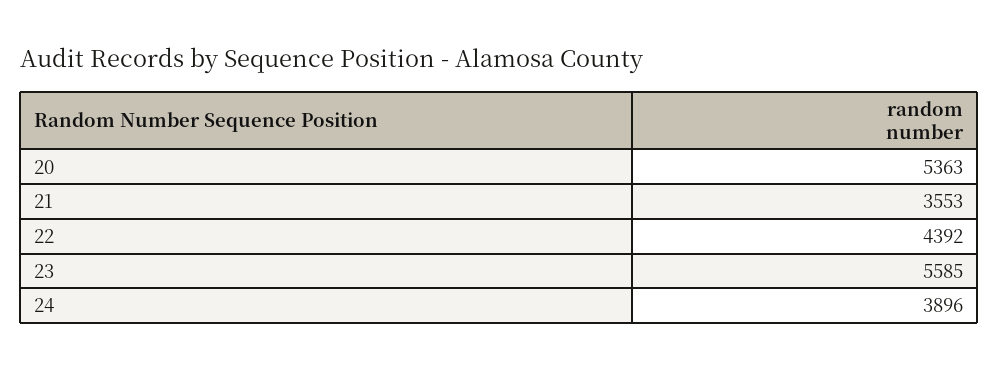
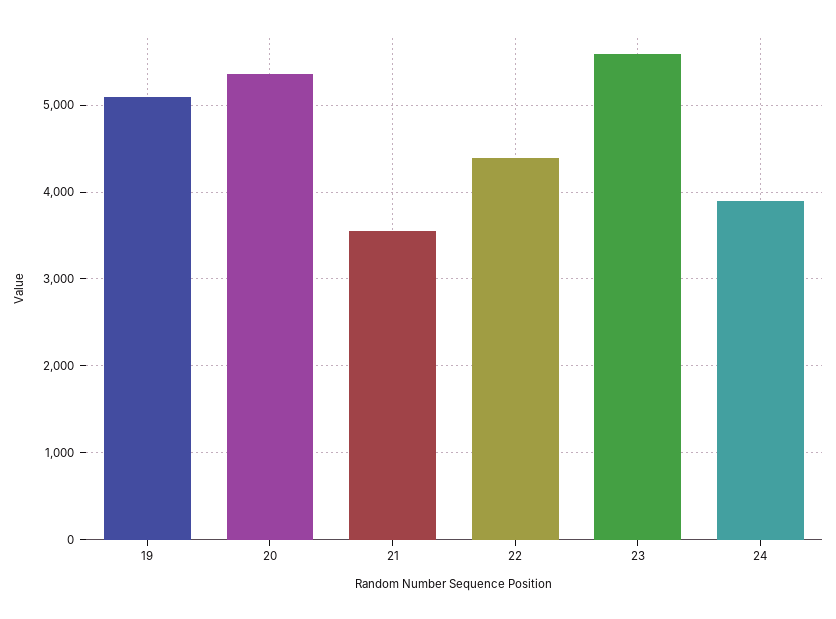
  {
    "20": 5363,
    "21": 3553,
    "22": 4392,
    "23": 5585,
-   "24": 3896
+   "24": 3896,
+   "19": 5100
  }

